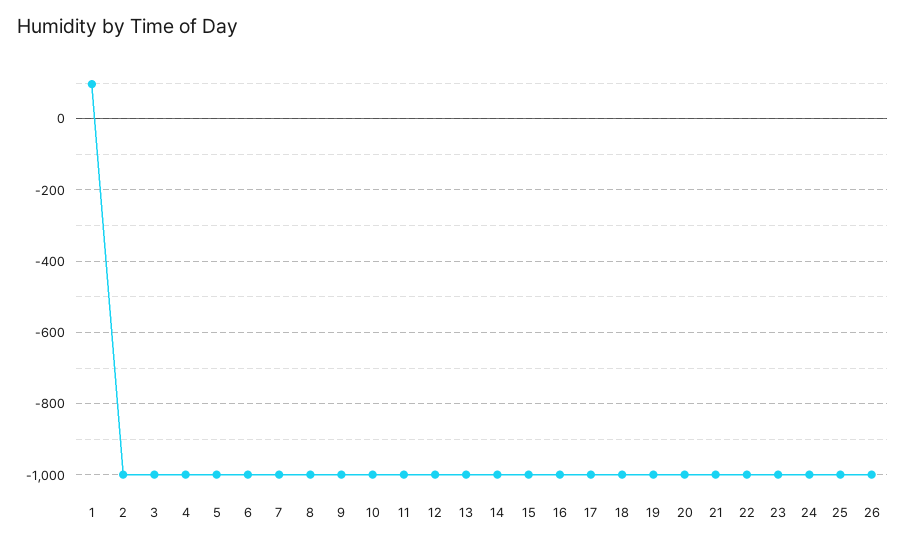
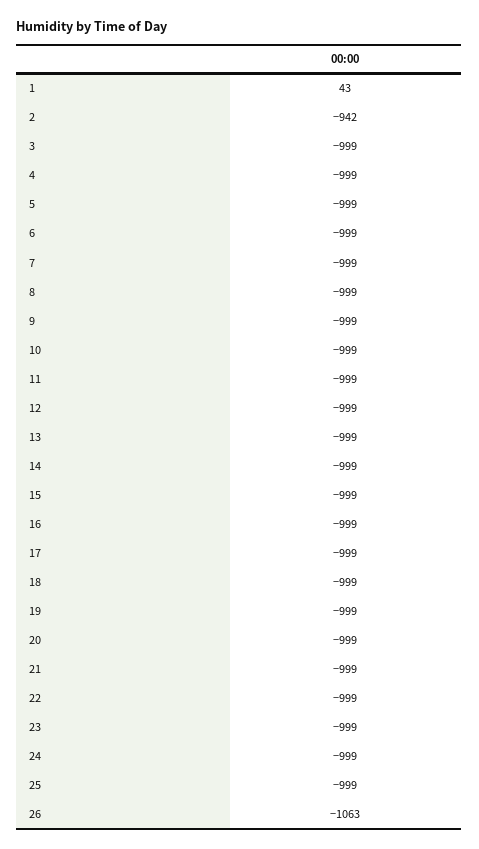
  {
-   "1": 100,
+   "1": 43,
-   "2": -1000,
+   "2": -942,
    "3": -999,
    "4": -999,
    "5": -999,
    "6": -999,
    "7": -999,
    "8": -999,
    "9": -999,
    "10": -999,
    "11": -999,
    "12": -999,
    "13": -999,
    "14": -999,
    "15": -999,
    "16": -999,
    "17": -999,
    "18": -999,
    "19": -999,
    "20": -999,
    "21": -999,
    "22": -999,
    "23": -999,
    "24": -999,
    "25": -999,
-   "26": -1000
+   "26": -1063
  }

